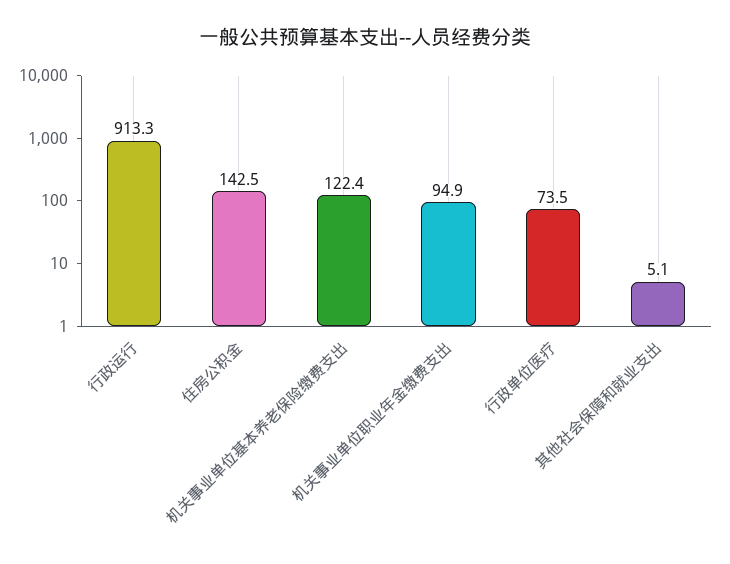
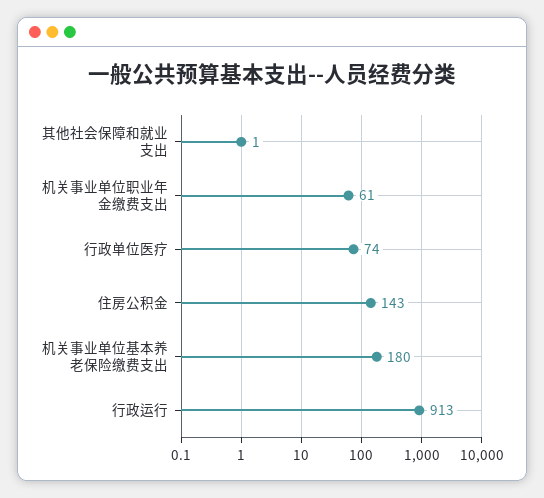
  {
    "行政运行": 913.3,
    "住房公积金": 142.5,
-   "机关事业单位基本养老保险缴费支出": 122.4,
+   "机关事业单位基本养老保险缴费支出": 180,
-   "机关事业单位职业年金缴费支出": 94.9,
+   "机关事业单位职业年金缴费支出": 61,
    "行政单位医疗": 73.5,
-   "其他社会保障和就业支出": 5.1
+   "其他社会保障和就业支出": 1
  }

